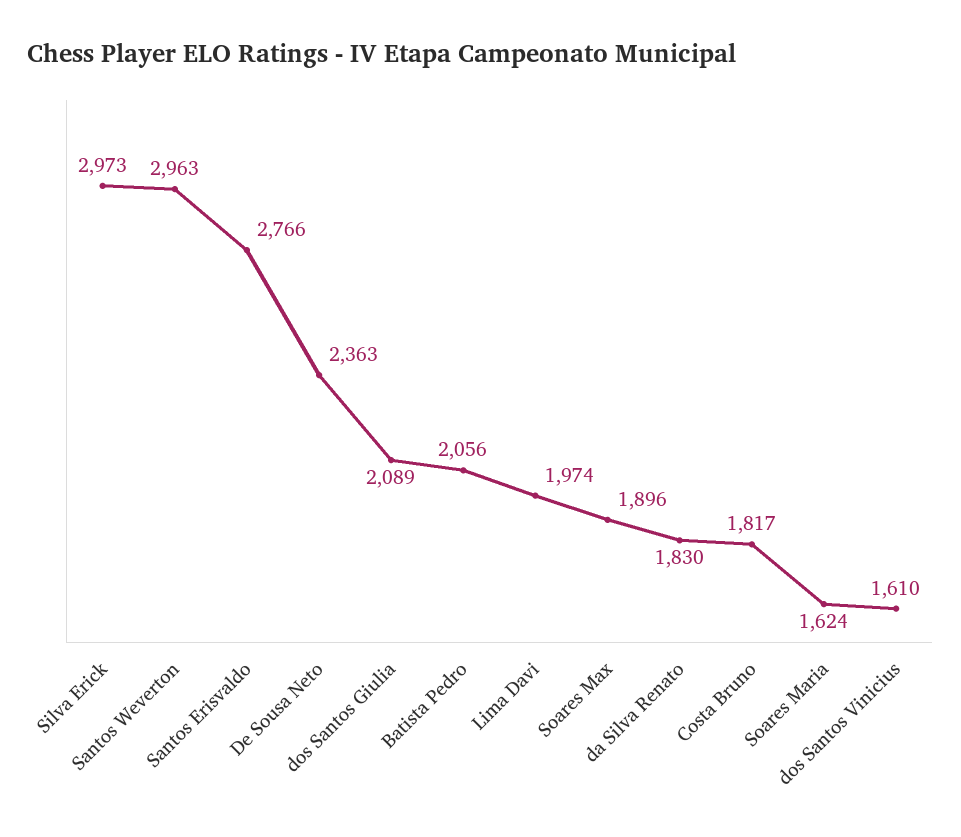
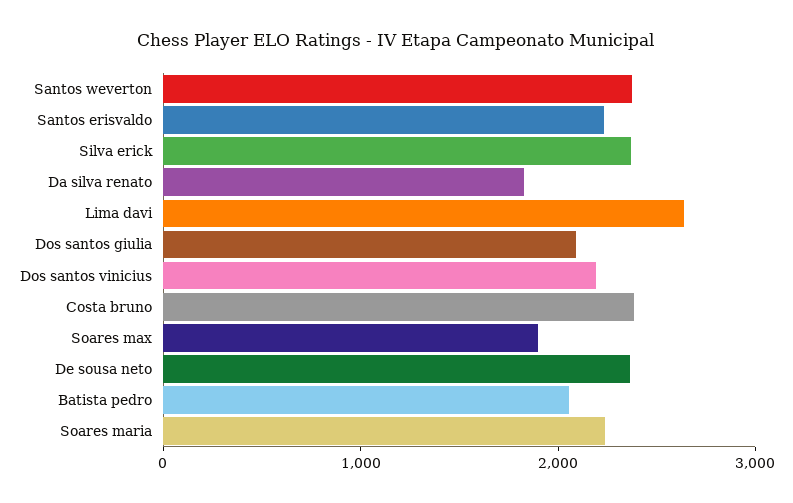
  {
-   "Silva Erick": 2973,
+   "Silva Erick": 2400,
-   "Santos Weverton": 2963,
+   "Santos Weverton": 2400,
-   "Santos Erisvaldo": 2766,
+   "Santos Erisvaldo": 2200,
    "De Sousa Neto": 2363,
    "dos Santos Giulia": 2089,
    "Batista Pedro": 2056,
-   "Lima Davi": 1974,
+   "Lima Davi": 2600,
    "Soares Max": 1896,
    "da Silva Renato": 1830,
-   "Costa Bruno": 1817,
+   "Costa Bruno": 2400,
-   "Soares Maria": 1624,
+   "Soares Maria": 2200,
-   "dos Santos Vinicius": 1610
+   "dos Santos Vinicius": 2200
  }

